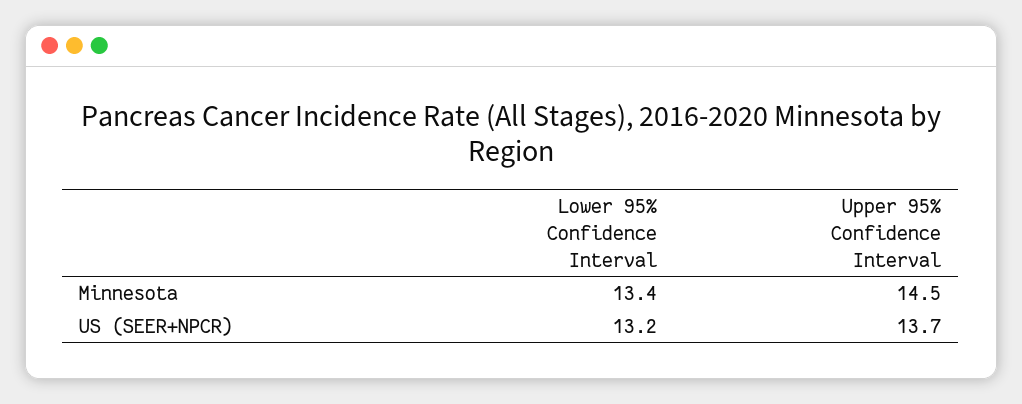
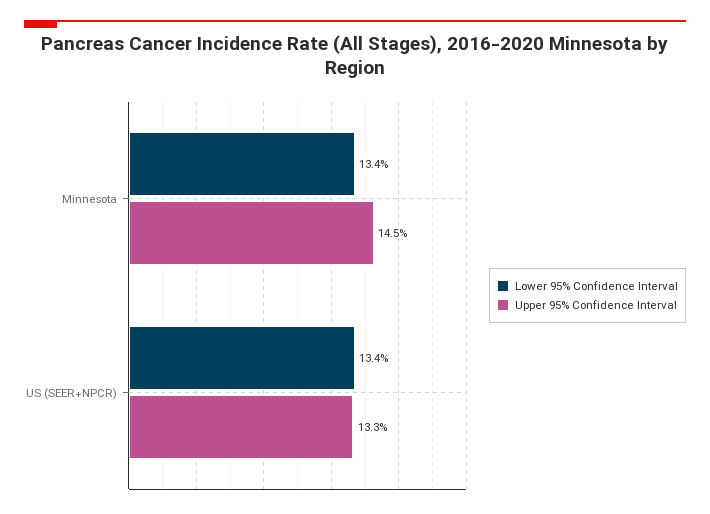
  {
    "Lower 95% Confidence Interval": {
      "Minnesota": 13.4,
-     "US (SEER+NPCR)": 13.2
+     "US (SEER+NPCR)": 13.4
    },
    "Upper 95% Confidence Interval": {
      "Minnesota": 14.5,
-     "US (SEER+NPCR)": 13.7
+     "US (SEER+NPCR)": 13.3
    }
  }

